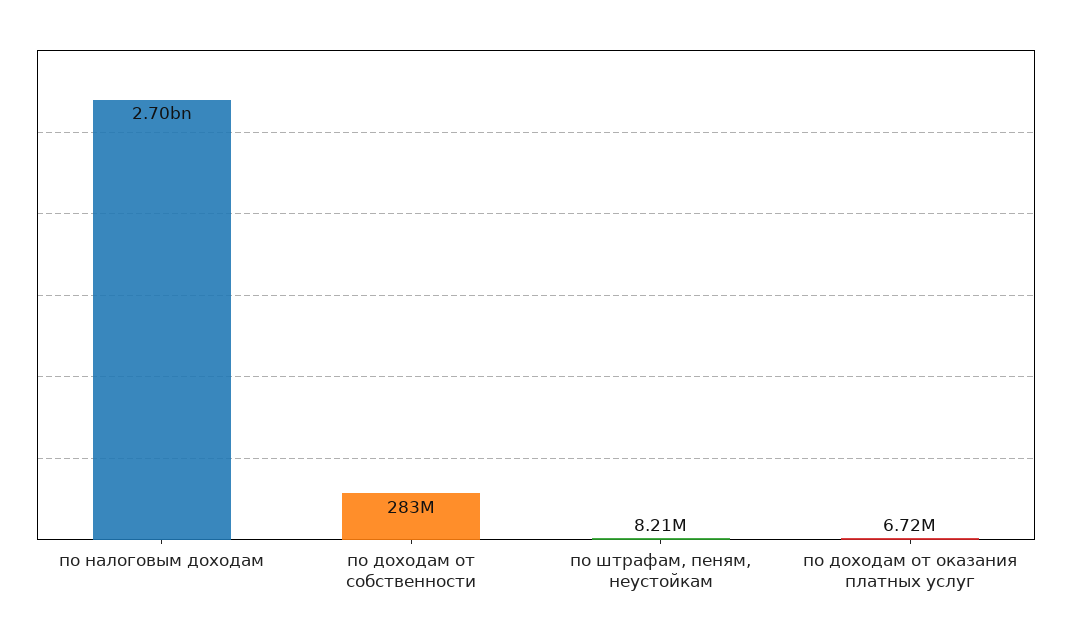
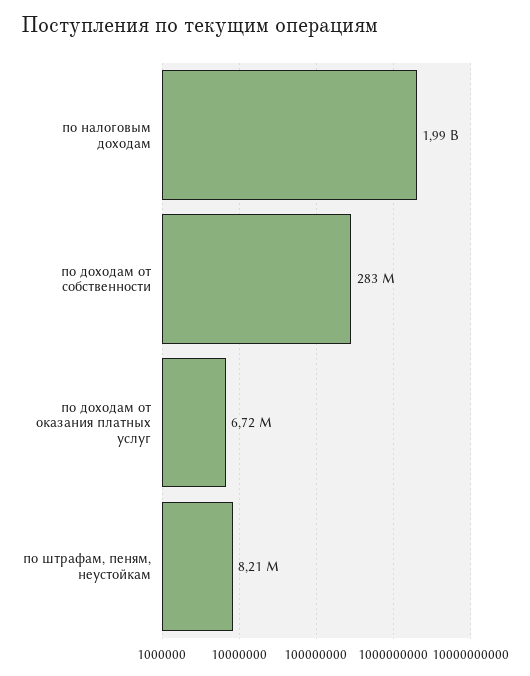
  {
-   "по налоговым доходам": 2700000000,
+   "по налоговым доходам": 1990000000,
    "по доходам от собственности": 283000000,
    "по штрафам, пеням, неустойкам": 8210000,
    "по доходам от оказания платных услуг": 6720000
  }

